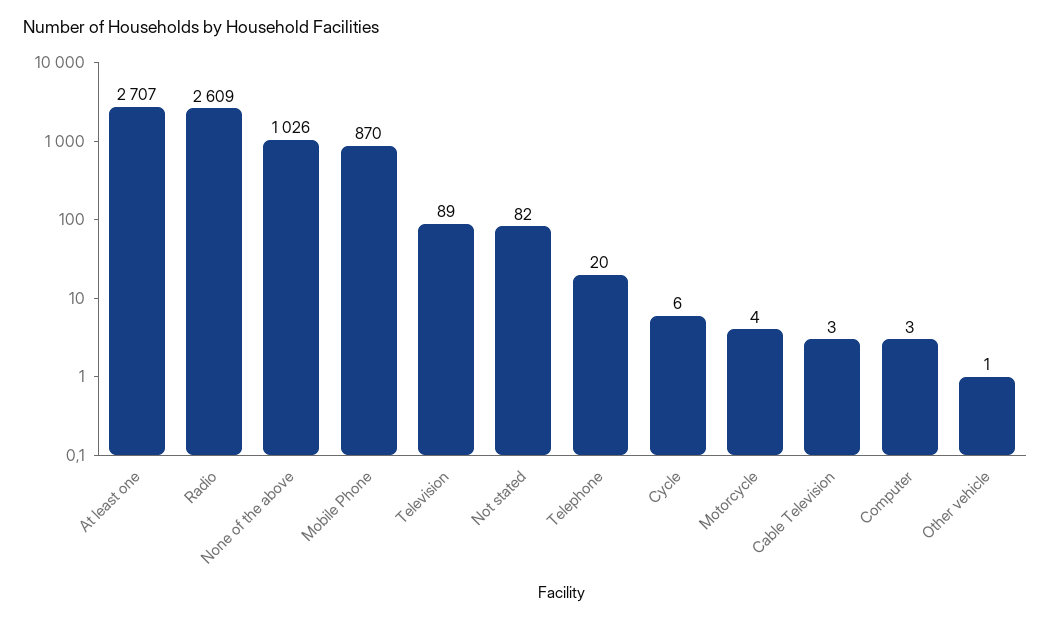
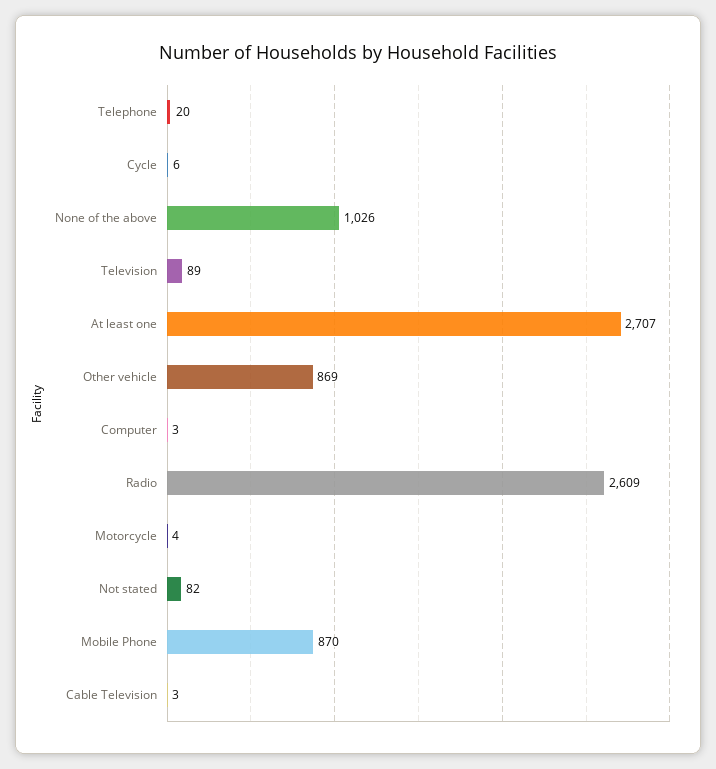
  {
    "At least one": 2707,
    "Radio": 2609,
    "None of the above": 1026,
    "Mobile Phone": 870,
    "Television": 89,
    "Not stated": 82,
    "Telephone": 20,
    "Cycle": 6,
    "Motorcycle": 4,
    "Cable Television": 3,
    "Computer": 3,
-   "Other vehicle": 1
+   "Other vehicle": 869
  }

